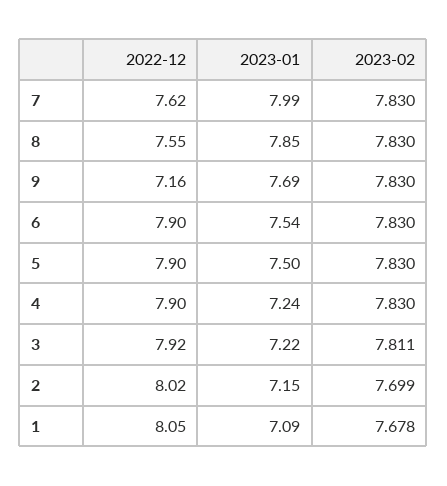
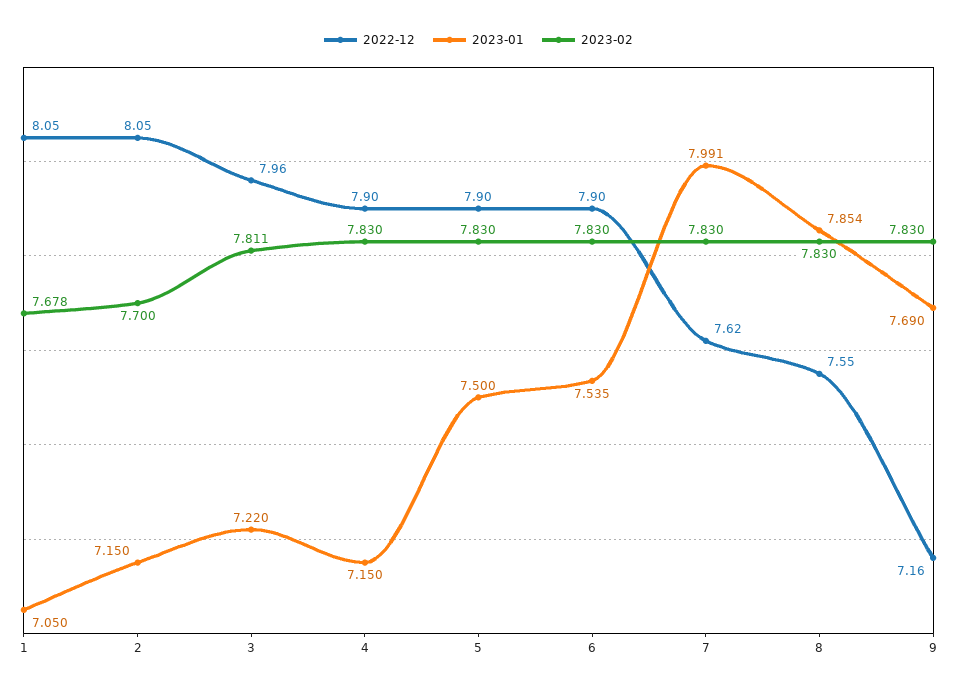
  {
    "2022-12": {
      "7": 7.62,
      "8": 7.55,
      "9": 7.16,
      "6": 7.9,
      "5": 7.9,
      "4": 7.9,
-     "3": 7.92,
+     "3": 7.96,
-     "2": 8.02,
+     "2": 8.05,
      "1": 8.05
    },
    "2023-01": {
      "7": 7.991,
      "8": 7.854,
      "9": 7.69,
      "6": 7.535,
      "5": 7.5,
-     "4": 7.24,
+     "4": 7.15,
      "3": 7.22,
      "2": 7.15,
-     "1": 7.09
+     "1": 7.05
    },
    "2023-02": {
      "7": 7.83,
      "8": 7.83,
      "9": 7.83,
      "6": 7.83,
      "5": 7.83,
      "4": 7.83,
      "3": 7.811,
-     "2": 7.699,
+     "2": 7.7,
      "1": 7.678
    }
  }

